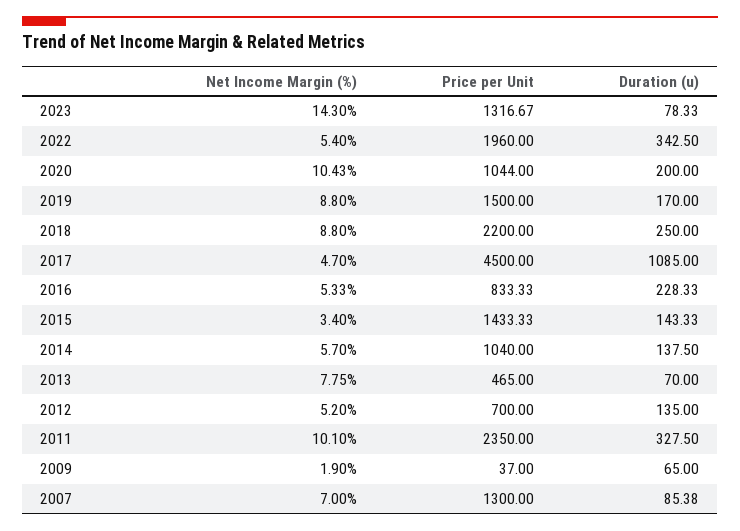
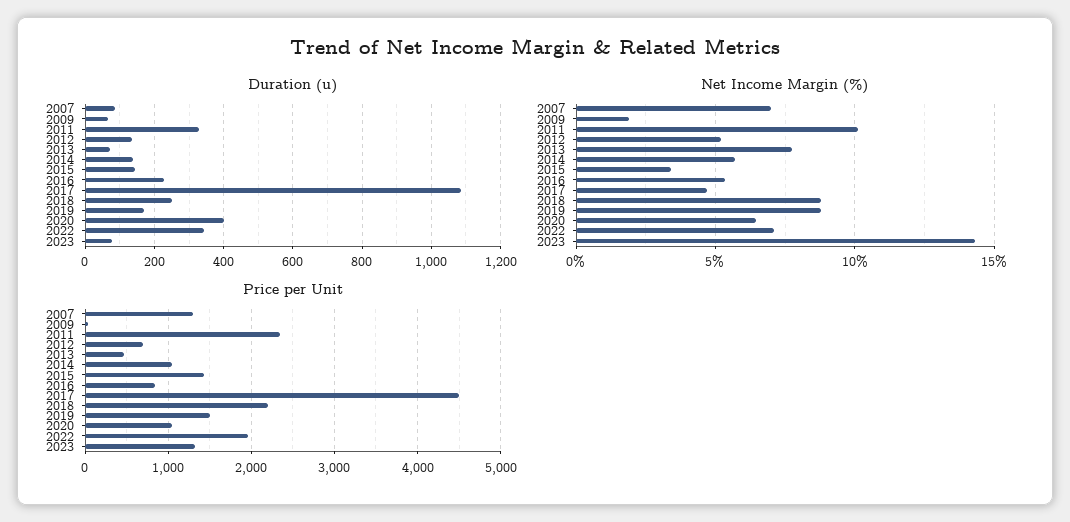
  {
    "Net Income Margin (%)": {
      "2023": 14.3,
-     "2022": 5.4,
+     "2022": 7,
-     "2020": 10.43,
+     "2020": 6.5,
      "2019": 8.8,
      "2018": 8.8,
      "2017": 4.7,
      "2016": 5.33,
      "2015": 3.4,
      "2014": 5.7,
      "2013": 7.75,
      "2012": 5.2,
      "2011": 10.1,
      "2009": 1.9,
      "2007": 7
    },
    "Price per Unit": {
      "2023": 1316.67,
      "2022": 1960,
      "2020": 1044,
      "2019": 1500,
      "2018": 2200,
      "2017": 4500,
      "2016": 833.33,
      "2015": 1433.33,
      "2014": 1040,
      "2013": 465,
      "2012": 700,
      "2011": 2350,
      "2009": 37,
      "2007": 1300
    },
    "Duration (u)": {
      "2023": 78.33,
      "2022": 342.5,
-     "2020": 200,
+     "2020": 400,
      "2019": 170,
      "2018": 250,
      "2017": 1085,
      "2016": 228.33,
      "2015": 143.33,
      "2014": 137.5,
      "2013": 70,
      "2012": 135,
      "2011": 327.5,
      "2009": 65,
      "2007": 85.38
    }
  }

